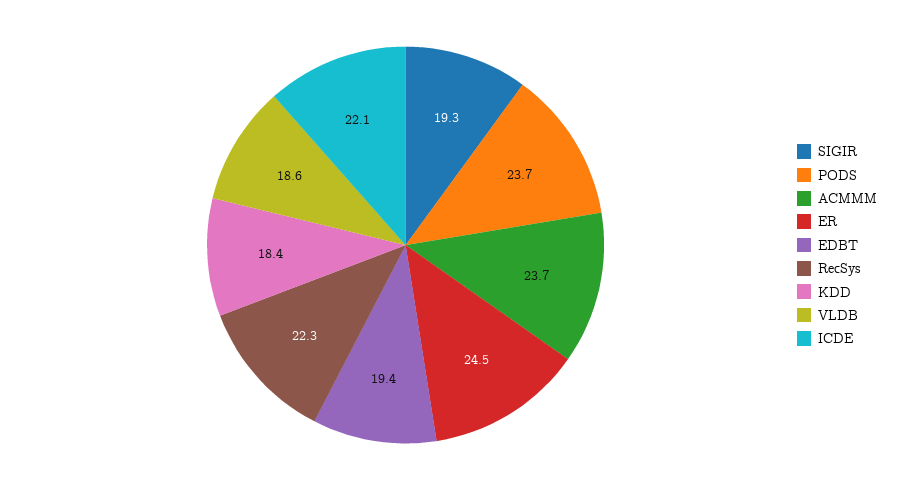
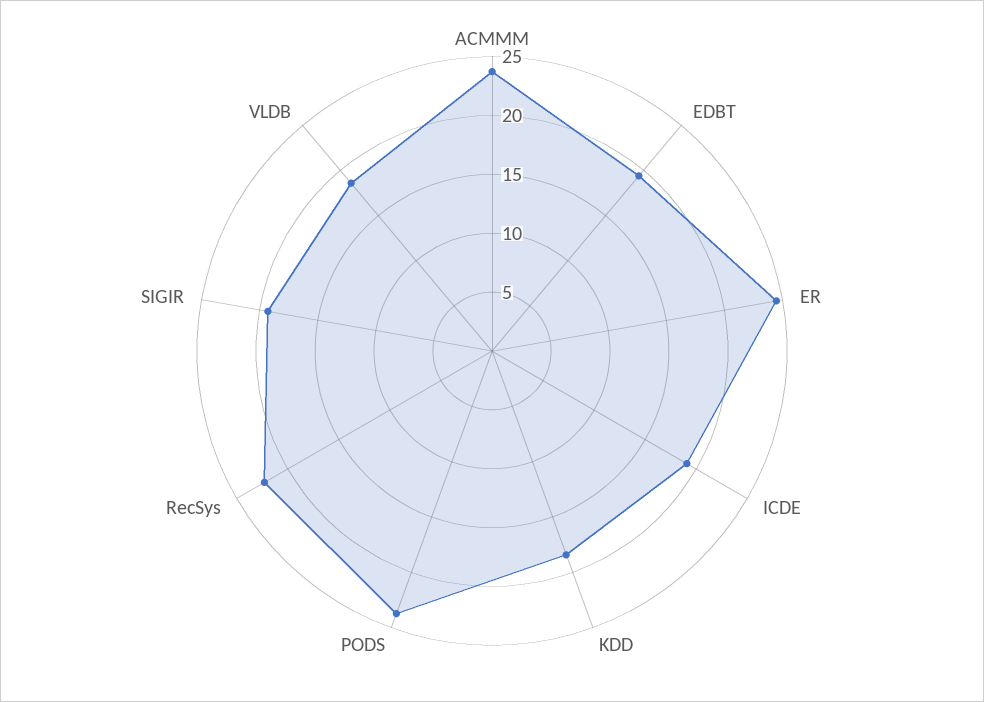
  {
    "SIGIR": 19.3,
    "PODS": 23.7,
    "ACMMM": 23.7,
    "ER": 24.5,
    "EDBT": 19.4,
    "RecSys": 22.3,
    "KDD": 18.4,
    "VLDB": 18.6,
-   "ICDE": 22.1
+   "ICDE": 19
  }

